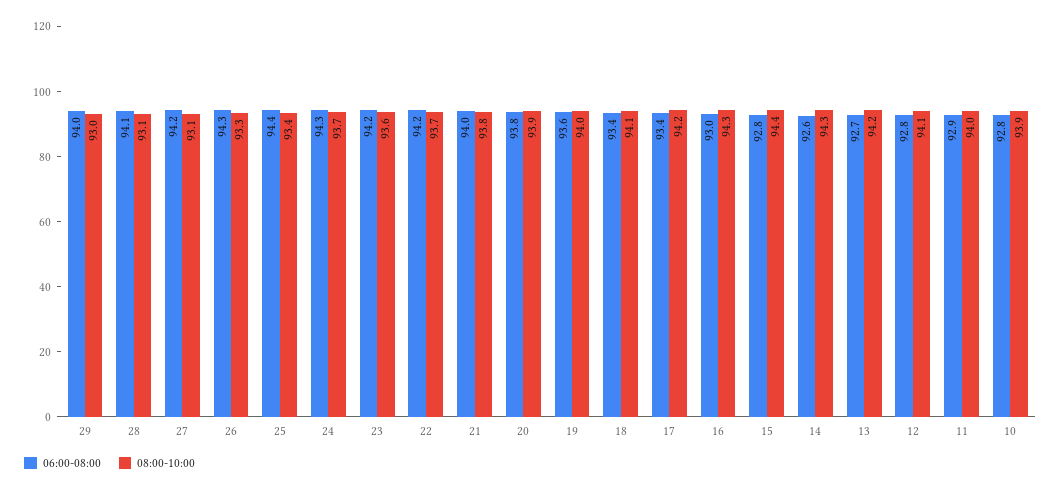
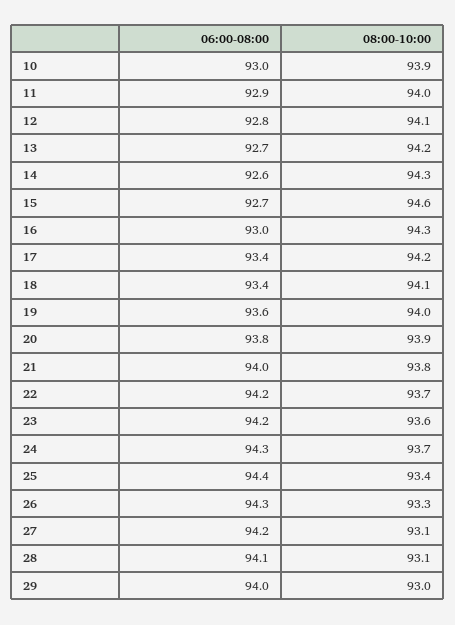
  {
    "06:00-08:00": {
      "29": 94,
      "28": 94.1,
      "27": 94.2,
      "26": 94.3,
      "25": 94.4,
      "24": 94.3,
      "23": 94.2,
      "22": 94.2,
      "21": 94,
      "20": 93.8,
      "19": 93.6,
      "18": 93.4,
      "17": 93.4,
      "16": 93,
-     "15": 92.8,
+     "15": 92.7,
      "14": 92.6,
      "13": 92.7,
      "12": 92.8,
      "11": 92.9,
-     "10": 92.8
+     "10": 93
    },
    "08:00-10:00": {
      "29": 93,
      "28": 93.1,
      "27": 93.1,
      "26": 93.3,
      "25": 93.4,
      "24": 93.7,
      "23": 93.6,
      "22": 93.7,
      "21": 93.8,
      "20": 93.9,
      "19": 94,
      "18": 94.1,
      "17": 94.2,
      "16": 94.3,
-     "15": 94.4,
+     "15": 94.6,
      "14": 94.3,
      "13": 94.2,
      "12": 94.1,
      "11": 94,
      "10": 93.9
    }
  }

